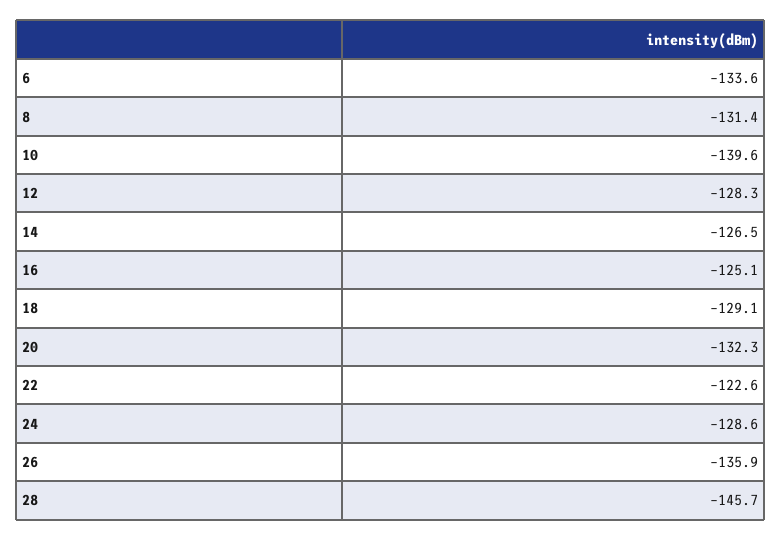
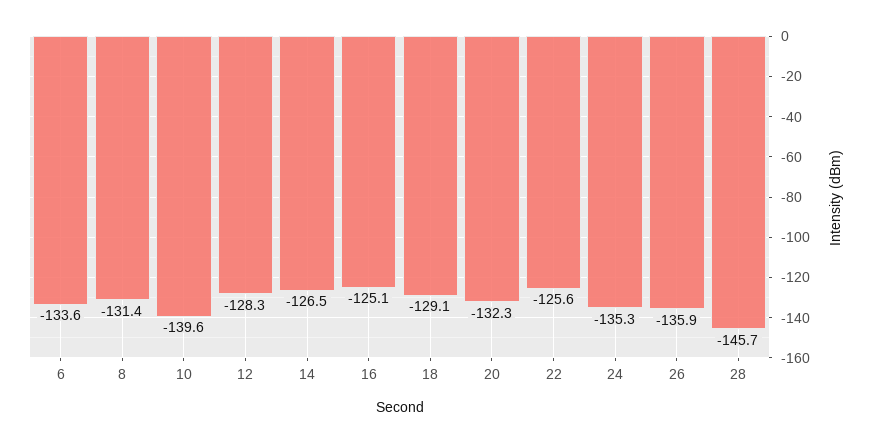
  {
    "6": -133.6,
    "8": -131.4,
    "10": -139.6,
    "12": -128.3,
    "14": -126.5,
    "16": -125.1,
    "18": -129.1,
    "20": -132.3,
-   "22": -122.6,
+   "22": -125.6,
-   "24": -128.6,
+   "24": -135.3,
    "26": -135.9,
    "28": -145.7
  }

